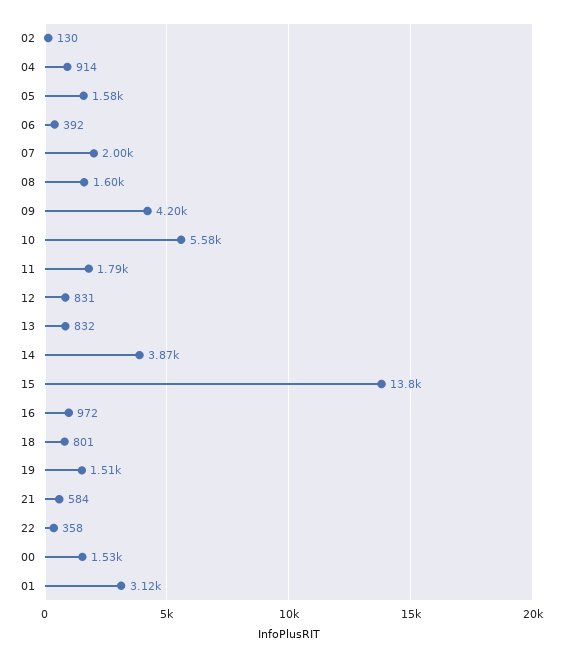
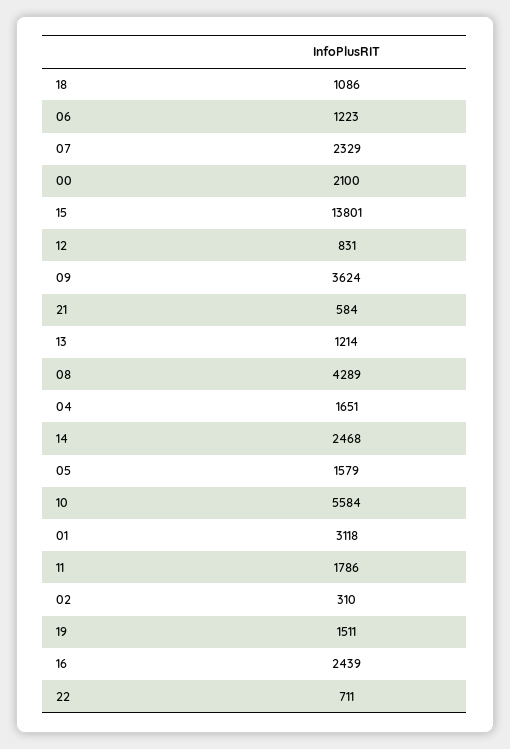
  {
-   "02": 130,
+   "02": 310,
-   "04": 914,
+   "04": 1651,
    "05": 1579,
-   "06": 392,
+   "06": 1223,
-   "07": 2000,
+   "07": 2329,
-   "08": 1600,
+   "08": 4289,
-   "09": 4200,
+   "09": 3624,
    "10": 5584,
    "11": 1786,
    "12": 831,
-   "13": 832,
+   "13": 1214,
-   "14": 3870,
+   "14": 2468,
    "15": 13801,
-   "16": 972,
+   "16": 2439,
-   "18": 801,
+   "18": 1086,
    "19": 1511,
    "21": 584,
-   "22": 358,
+   "22": 711,
-   "00": 1530,
+   "00": 2100,
    "01": 3118
  }

